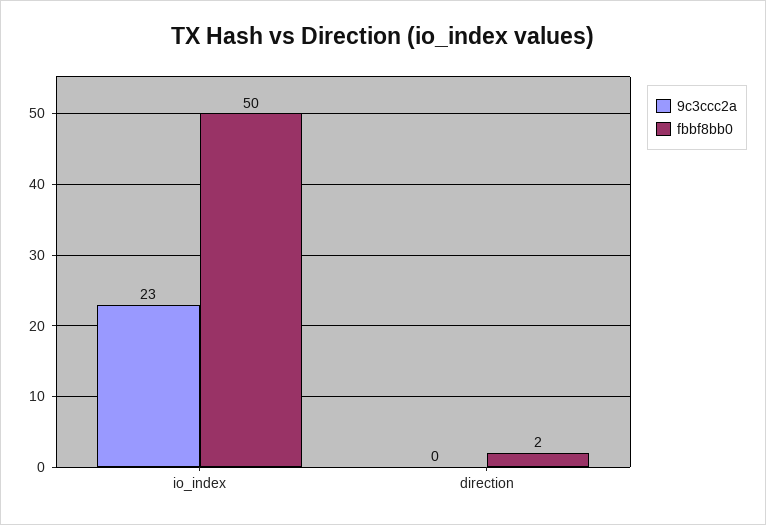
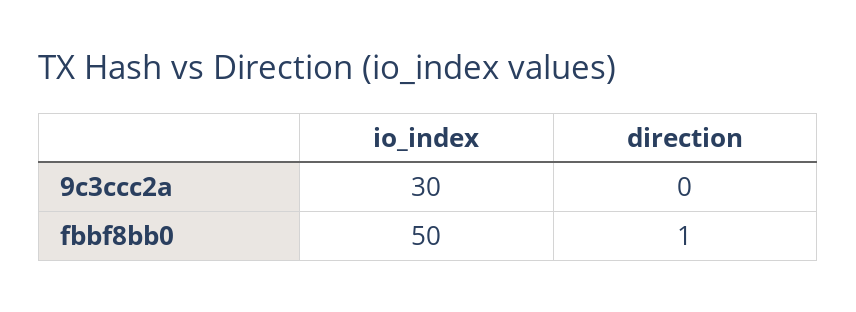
  {
    "9c3ccc2a": {
-     "io_index": 23,
+     "io_index": 30,
      "direction": 0
    },
    "fbbf8bb0": {
      "io_index": 50,
-     "direction": 2
+     "direction": 1
    }
  }

